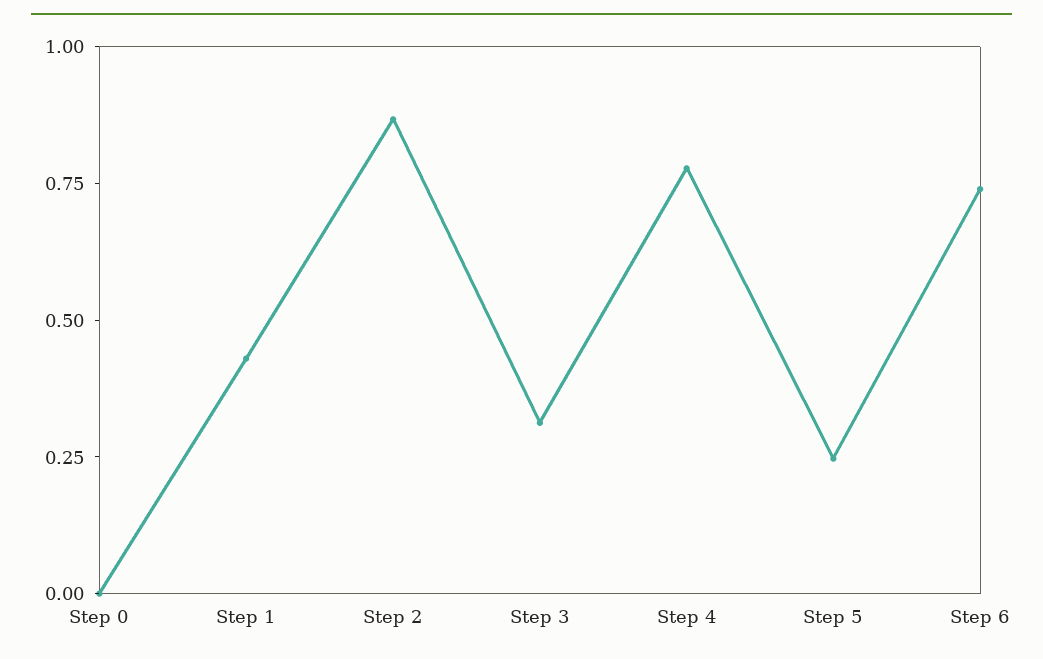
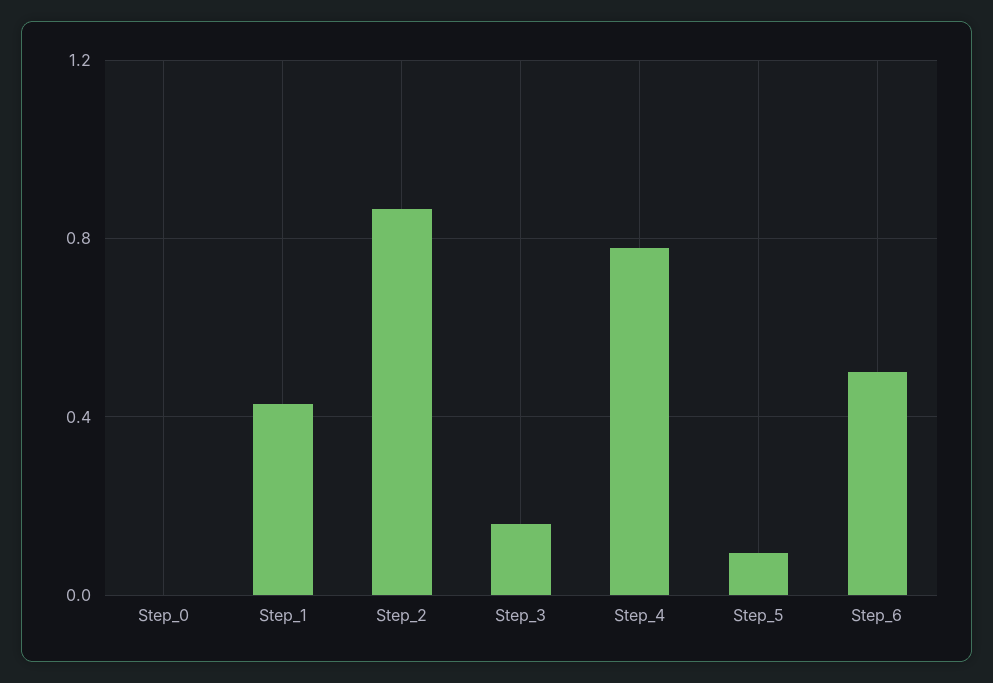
  {
    "Step 0": 0,
    "Step 1": 0.45,
    "Step 2": 0.85,
-   "Step 3": 0.3,
+   "Step 3": 0.15,
    "Step 4": 0.8,
-   "Step 5": 0.25,
+   "Step 5": 0.1,
-   "Step 6": 0.75
+   "Step 6": 0.5
  }

